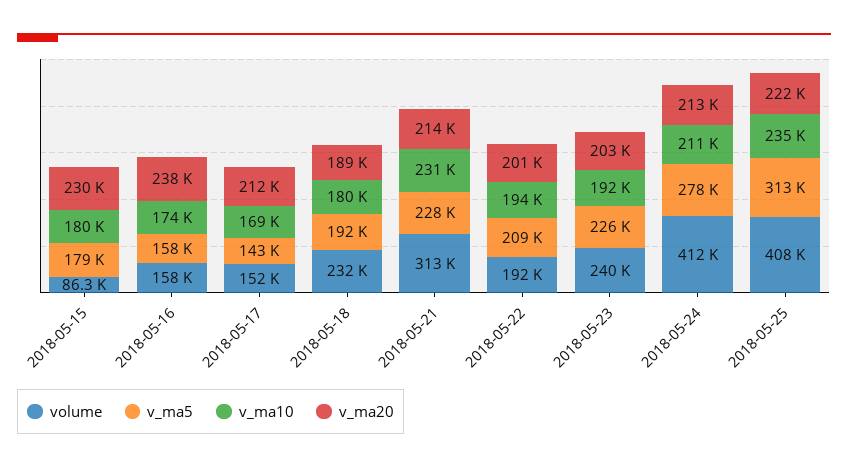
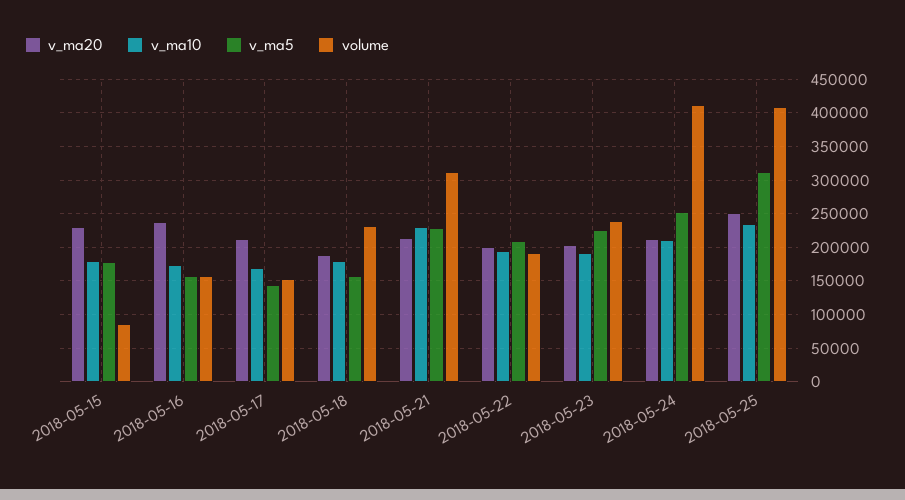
  {
    "volume": {
      "2018-05-15": 86300,
      "2018-05-16": 158000,
      "2018-05-17": 152000,
      "2018-05-18": 232000,
      "2018-05-21": 313000,
      "2018-05-22": 192000,
      "2018-05-23": 240000,
      "2018-05-24": 412000,
      "2018-05-25": 408000
    },
    "v_ma5": {
      "2018-05-15": 179000,
      "2018-05-16": 158000,
      "2018-05-17": 143000,
-     "2018-05-18": 192000,
+     "2018-05-18": 160000,
      "2018-05-21": 228000,
      "2018-05-22": 209000,
      "2018-05-23": 226000,
-     "2018-05-24": 278000,
+     "2018-05-24": 250000,
      "2018-05-25": 313000
    },
    "v_ma10": {
      "2018-05-15": 180000,
      "2018-05-16": 174000,
      "2018-05-17": 169000,
      "2018-05-18": 180000,
      "2018-05-21": 231000,
      "2018-05-22": 194000,
      "2018-05-23": 192000,
      "2018-05-24": 211000,
      "2018-05-25": 235000
    },
    "v_ma20": {
      "2018-05-15": 230000,
      "2018-05-16": 238000,
      "2018-05-17": 212000,
      "2018-05-18": 189000,
      "2018-05-21": 214000,
      "2018-05-22": 201000,
      "2018-05-23": 203000,
      "2018-05-24": 213000,
-     "2018-05-25": 222000
+     "2018-05-25": 250000
    }
  }

